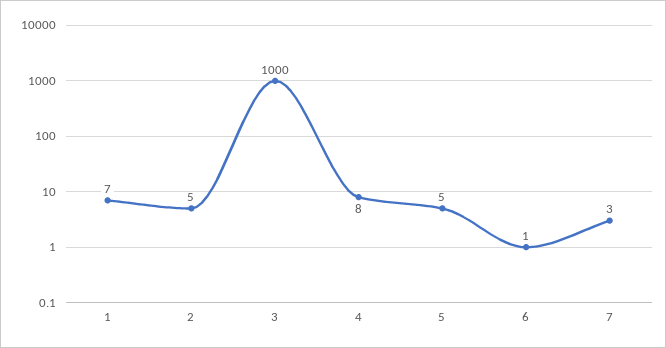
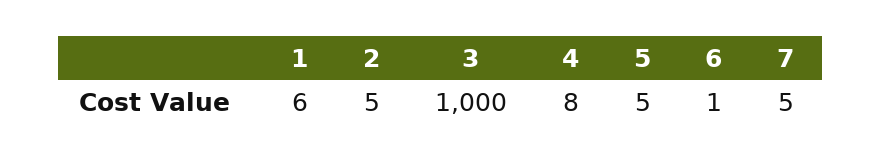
  {
-   "1": 7,
+   "1": 6,
    "2": 5,
    "3": 1000,
    "4": 8,
    "5": 5,
    "6": 1,
-   "7": 3
+   "7": 5
  }

